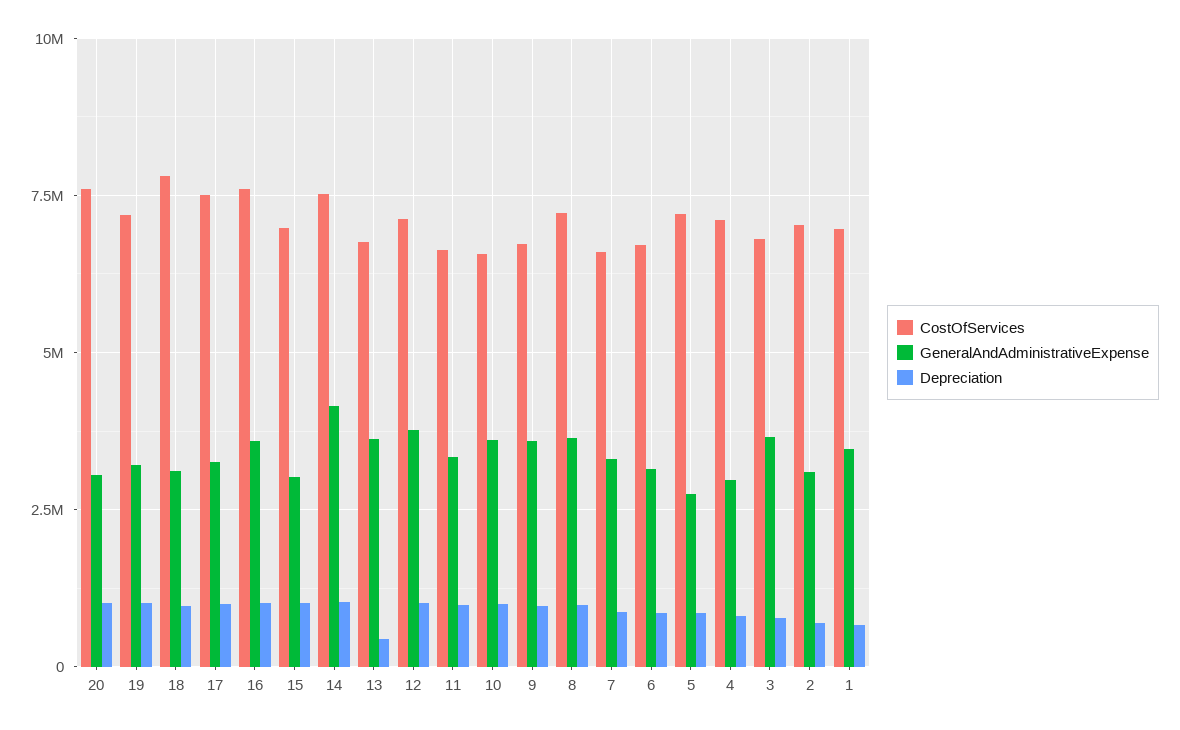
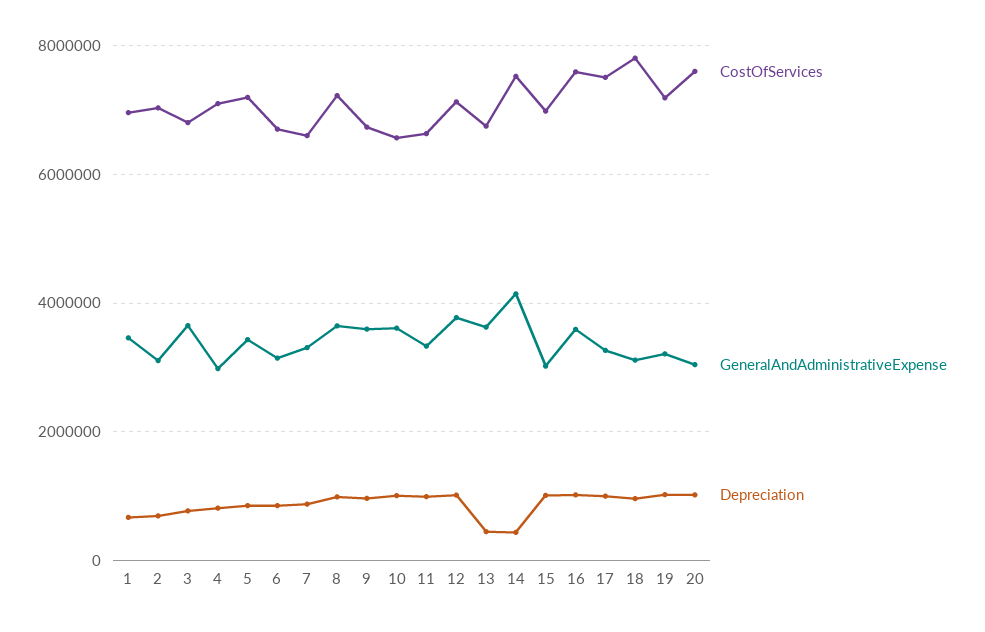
  {
    "CostOfServices": {
      "20": 7600000,
      "19": 7200000,
      "18": 7800000,
      "17": 7600000,
      "16": 7600000,
      "15": 7000000,
      "14": 7600000,
      "13": 6800000,
      "12": 7200000,
      "11": 6600000,
      "10": 6600000,
      "9": 6800000,
      "8": 7200000,
      "7": 6600000,
      "6": 6800000,
      "5": 7200000,
      "4": 7200000,
      "3": 6800000,
      "2": 7000000,
      "1": 7000000
    },
    "GeneralAndAdministrativeExpense": {
      "20": 3000000,
      "19": 3200000,
      "18": 3200000,
      "17": 3200000,
      "16": 3600000,
      "15": 3000000,
      "14": 4200000,
      "13": 3600000,
      "12": 3800000,
      "11": 3400000,
      "10": 3600000,
      "9": 3600000,
      "8": 3600000,
      "7": 3400000,
      "6": 3200000,
-     "5": 2750000,
+     "5": 3400000,
      "4": 3000000,
      "3": 3600000,
      "2": 3200000,
      "1": 3400000
    },
    "Depreciation": {
      "20": 1000000,
      "19": 1000000,
      "18": 1000000,
      "17": 1000000,
      "16": 1000000,
      "15": 1000000,
-     "14": 1000000,
+     "14": 400000,
      "13": 400000,
      "12": 1000000,
      "11": 1000000,
      "10": 1000000,
      "9": 1000000,
      "8": 1000000,
      "7": 800000,
      "6": 800000,
      "5": 800000,
      "4": 800000,
      "3": 800000,
      "2": 600000,
      "1": 600000
    }
  }

